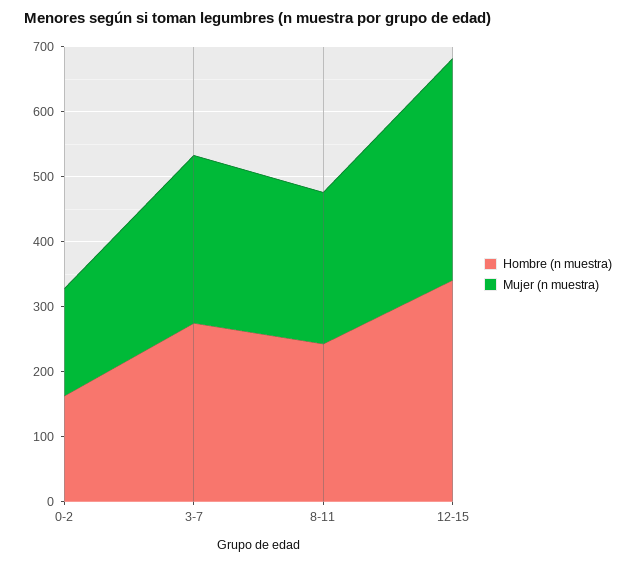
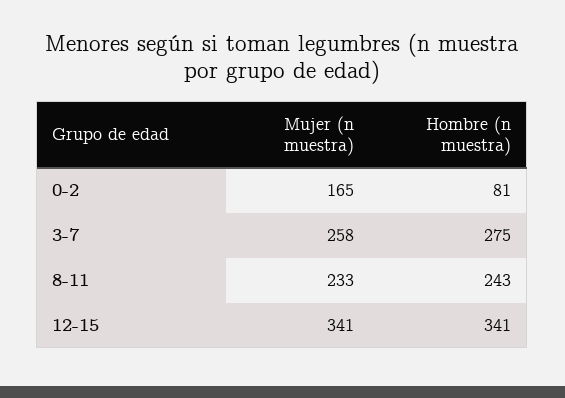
  {
    "Hombre (n muestra)": {
-     "0-2": 160,
+     "0-2": 81,
      "3-7": 275,
      "8-11": 243,
      "12-15": 341
    },
    "Mujer (n muestra)": {
      "0-2": 165,
      "3-7": 258,
      "8-11": 233,
      "12-15": 341
    }
  }

